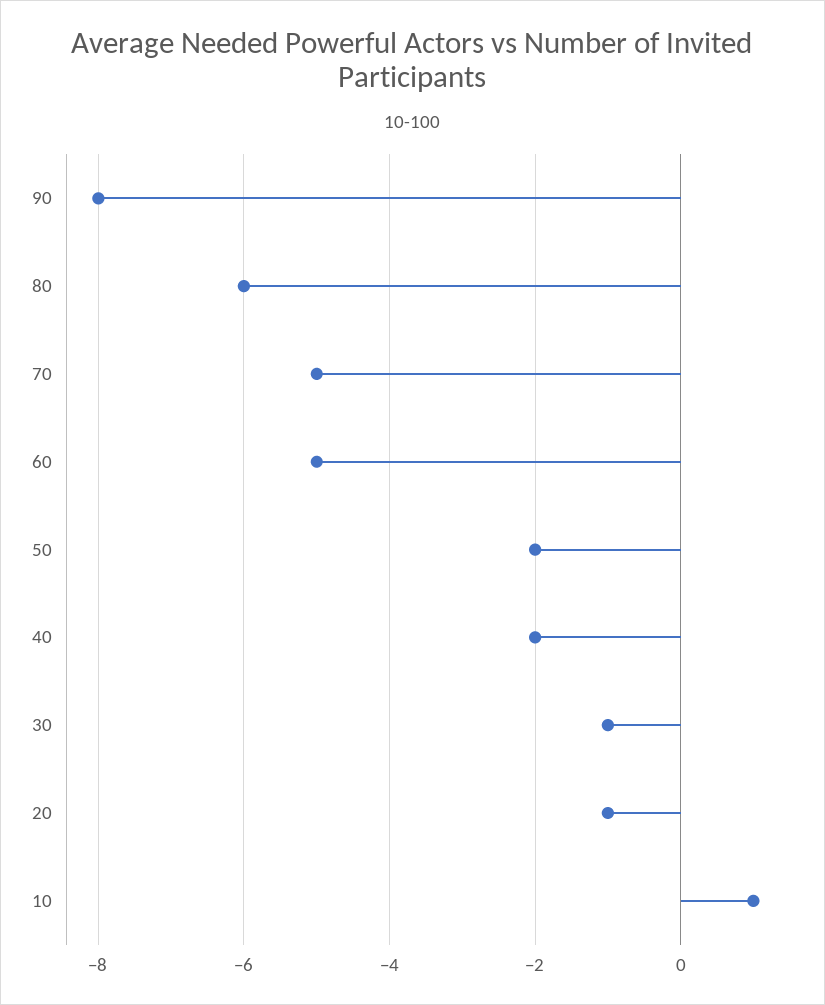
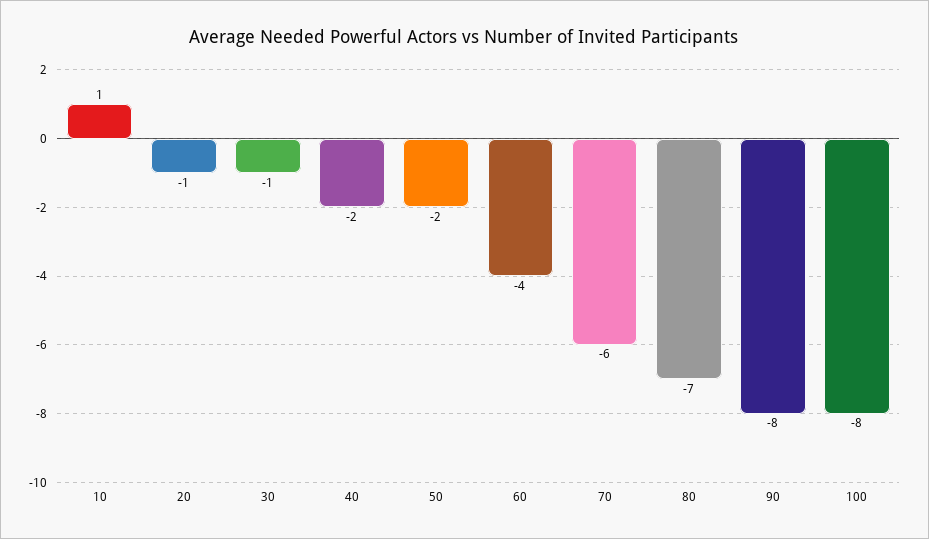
  {
    "90": -8,
-   "80": -6,
+   "80": -7,
-   "70": -5,
+   "70": -6,
-   "60": -5,
+   "60": -4,
    "50": -2,
    "40": -2,
    "30": -1,
    "20": -1,
-   "10": 1
+   "10": 1,
+   "100": -8
  }

